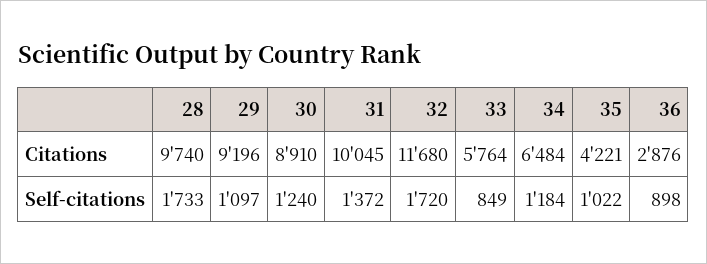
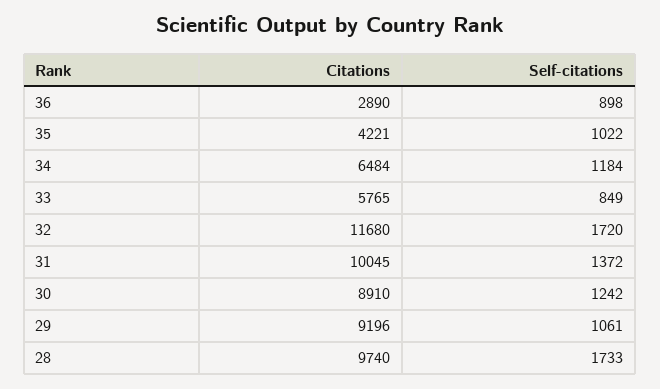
  {
    "28": {
      "Citations": 9740,
      "Self-citations": 1733
    },
    "29": {
      "Citations": 9196,
-     "Self-citations": 1097
+     "Self-citations": 1061
    },
    "30": {
      "Citations": 8910,
-     "Self-citations": 1240
+     "Self-citations": 1242
    },
    "31": {
      "Citations": 10045,
      "Self-citations": 1372
    },
    "32": {
      "Citations": 11680,
      "Self-citations": 1720
    },
    "33": {
-     "Citations": 5764,
+     "Citations": 5765,
      "Self-citations": 849
    },
    "34": {
      "Citations": 6484,
      "Self-citations": 1184
    },
    "35": {
      "Citations": 4221,
      "Self-citations": 1022
    },
    "36": {
-     "Citations": 2876,
+     "Citations": 2890,
      "Self-citations": 898
    }
  }

